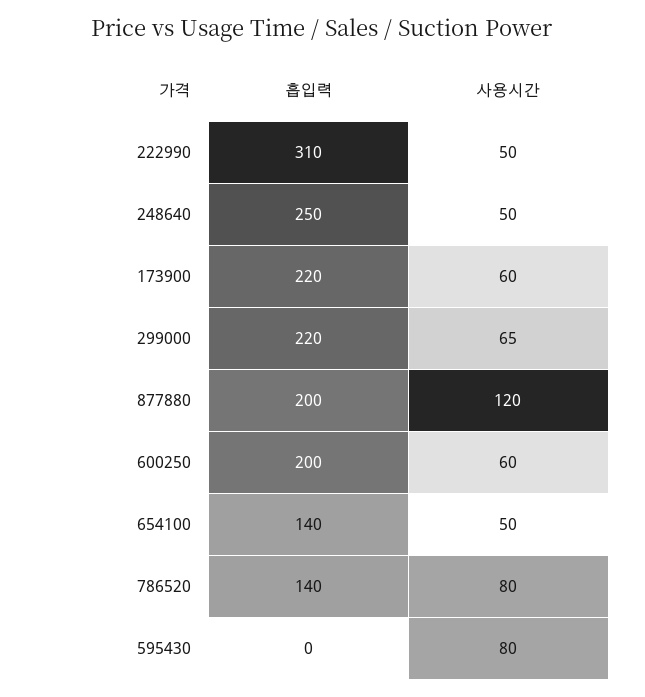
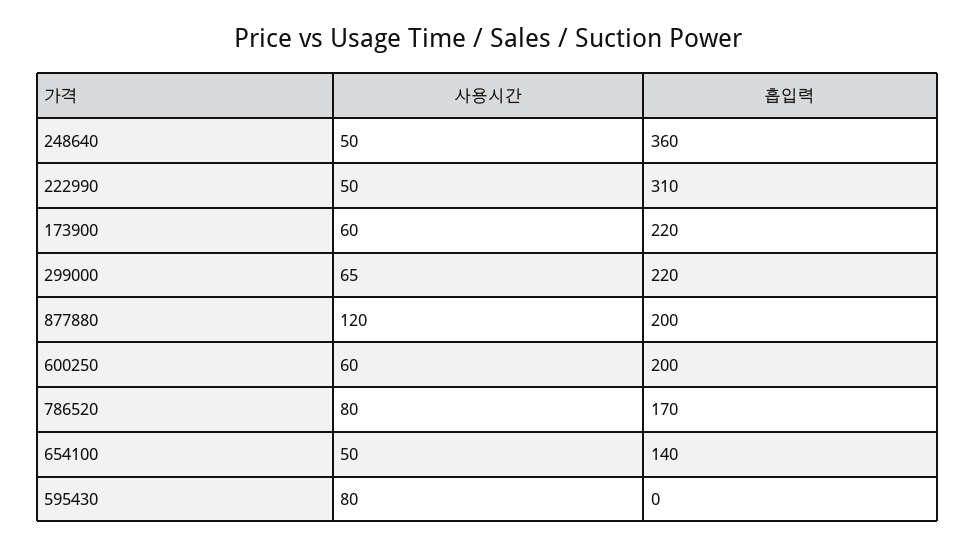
  {
    "흡입력": {
      "222990": 310,
-     "248640": 250,
+     "248640": 360,
      "173900": 220,
      "299000": 220,
      "877880": 200,
      "600250": 200,
      "654100": 140,
-     "786520": 140,
+     "786520": 170,
      "595430": 0
    },
    "사용시간": {
      "222990": 50,
      "248640": 50,
      "173900": 60,
      "299000": 65,
      "877880": 120,
      "600250": 60,
      "654100": 50,
      "786520": 80,
      "595430": 80
    }
  }

